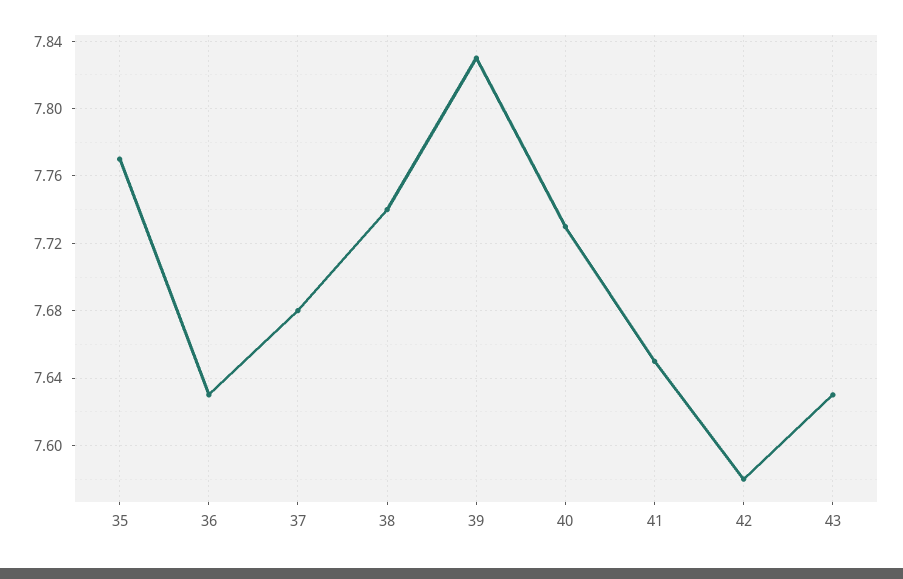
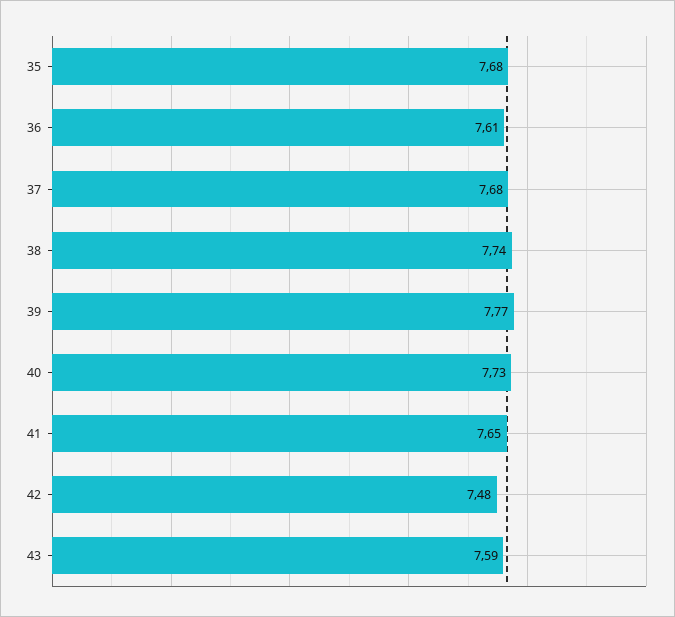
  {
-   "35": 7.77,
+   "35": 7.68,
-   "36": 7.63,
+   "36": 7.61,
    "37": 7.68,
    "38": 7.74,
-   "39": 7.83,
+   "39": 7.77,
    "40": 7.73,
    "41": 7.65,
-   "42": 7.58,
+   "42": 7.48,
-   "43": 7.63
+   "43": 7.59
  }

